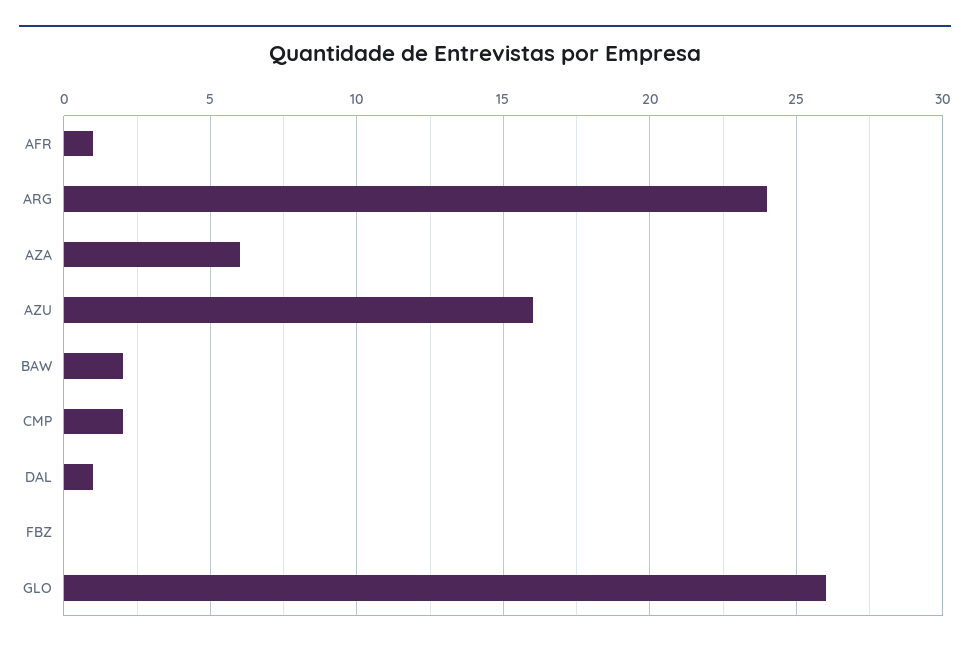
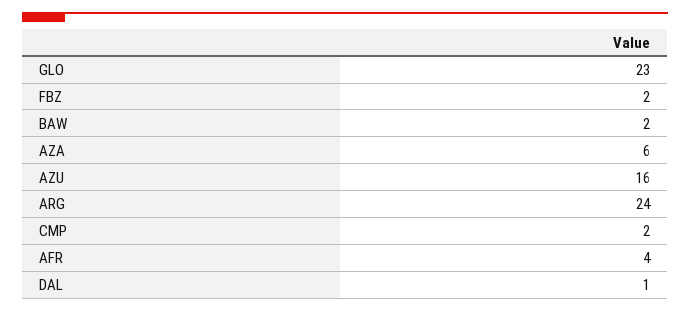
  {
-   "AFR": 1,
+   "AFR": 4,
    "ARG": 24,
    "AZA": 6,
    "AZU": 16,
    "BAW": 2,
    "CMP": 2,
    "DAL": 1,
-   "FBZ": 0,
+   "FBZ": 2,
-   "GLO": 26
+   "GLO": 23
  }

